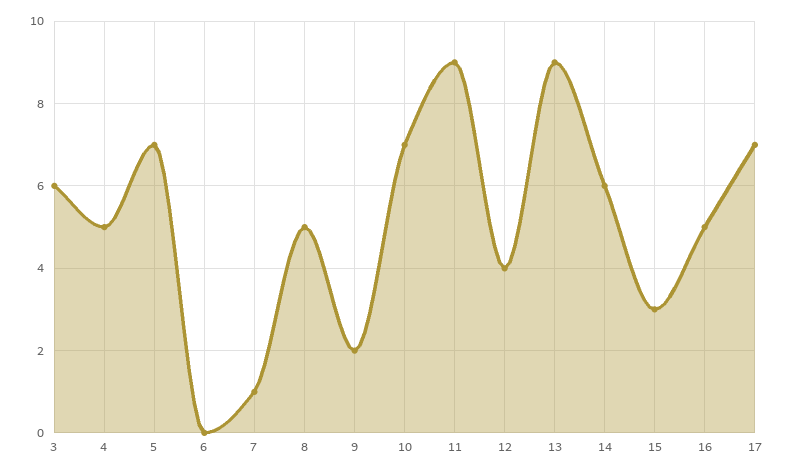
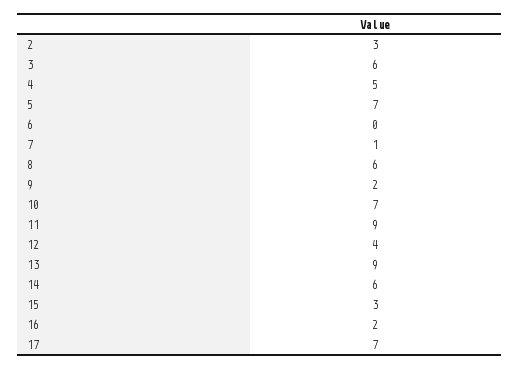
  {
    "3": 6,
    "4": 5,
    "5": 7,
    "6": 0,
    "7": 1,
-   "8": 5,
+   "8": 6,
    "9": 2,
    "10": 7,
    "11": 9,
    "12": 4,
    "13": 9,
    "14": 6,
    "15": 3,
-   "16": 5,
+   "16": 2,
-   "17": 7
+   "17": 7,
+   "2": 3
  }

